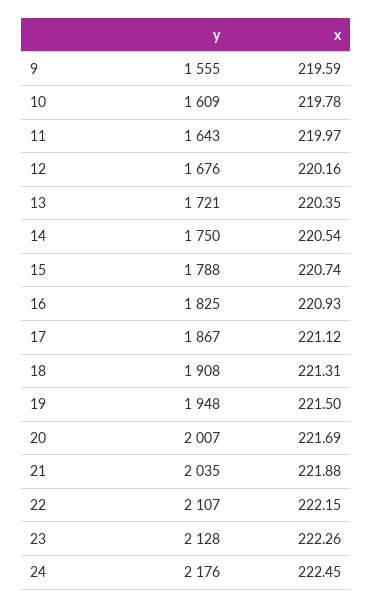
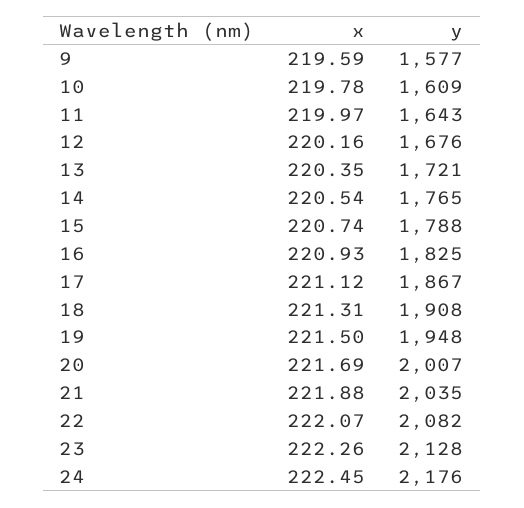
  {
    "y": {
-     "9": 1555,
+     "9": 1577,
      "10": 1609,
      "11": 1643,
      "12": 1676,
      "13": 1721,
-     "14": 1750,
+     "14": 1765,
      "15": 1788,
      "16": 1825,
      "17": 1867,
      "18": 1908,
      "19": 1948,
      "20": 2007,
      "21": 2035,
-     "22": 2107,
+     "22": 2082,
      "23": 2128,
      "24": 2176
    },
    "x": {
      "9": 219.59,
      "10": 219.78,
      "11": 219.97,
      "12": 220.16,
      "13": 220.35,
      "14": 220.54,
      "15": 220.74,
      "16": 220.93,
      "17": 221.12,
      "18": 221.31,
      "19": 221.5,
      "20": 221.69,
      "21": 221.88,
-     "22": 222.15,
+     "22": 222.07,
      "23": 222.26,
      "24": 222.45
    }
  }

